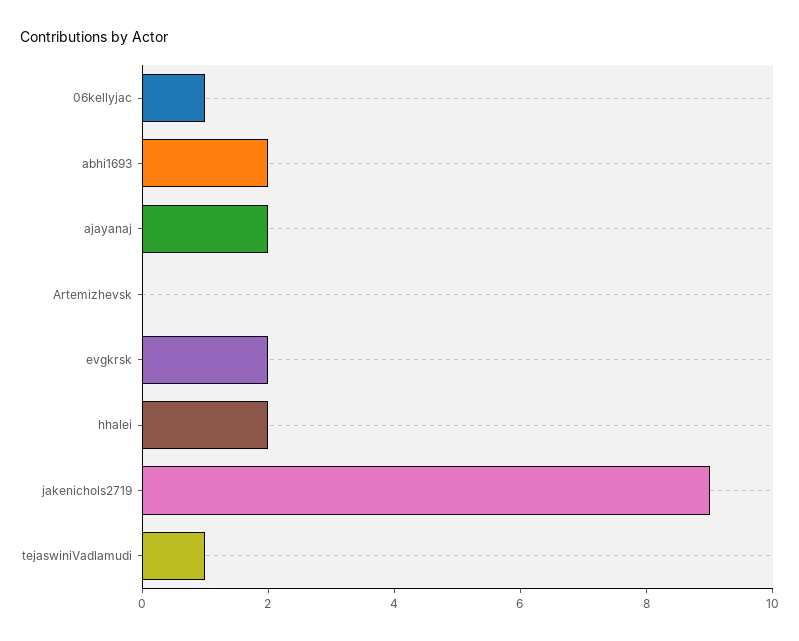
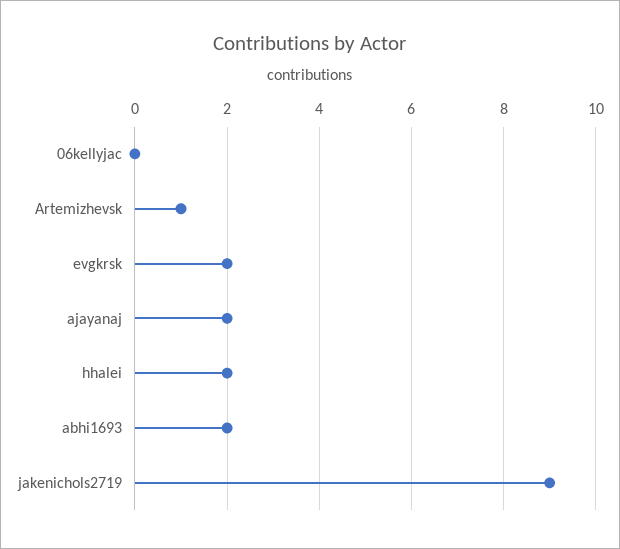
  {
-   "06kellyjac": 1,
+   "06kellyjac": 0,
    "abhi1693": 2,
    "ajayanaj": 2,
-   "Artemizhevsk": 0,
+   "Artemizhevsk": 1,
    "evgkrsk": 2,
    "hhalei": 2,
-   "jakenichols2719": 9,
+   "jakenichols2719": 9
-   "tejaswiniVadlamudi": 1
  }

